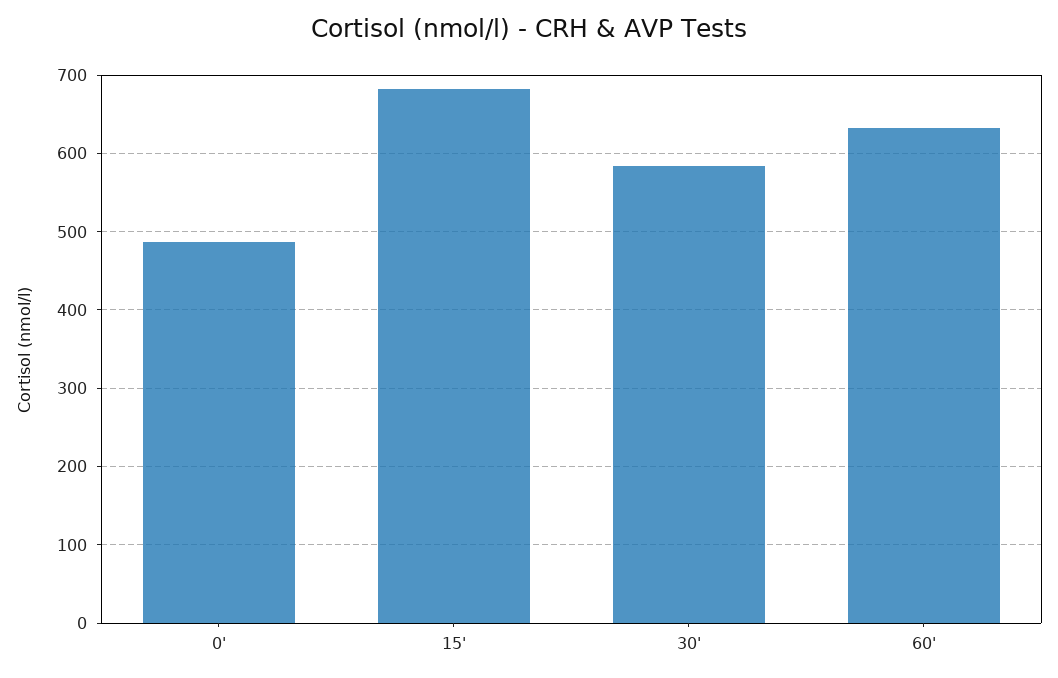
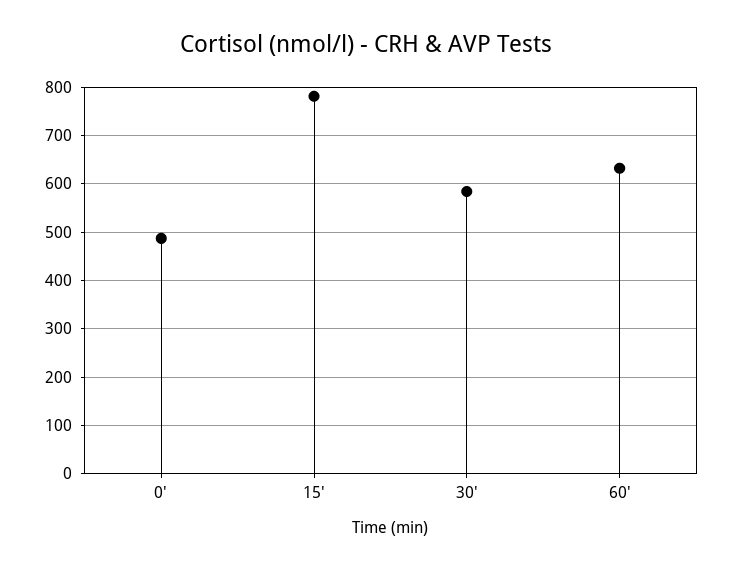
  {
    "0'": 490,
-   "15'": 680,
+   "15'": 780,
    "30'": 580,
    "60'": 630
  }

